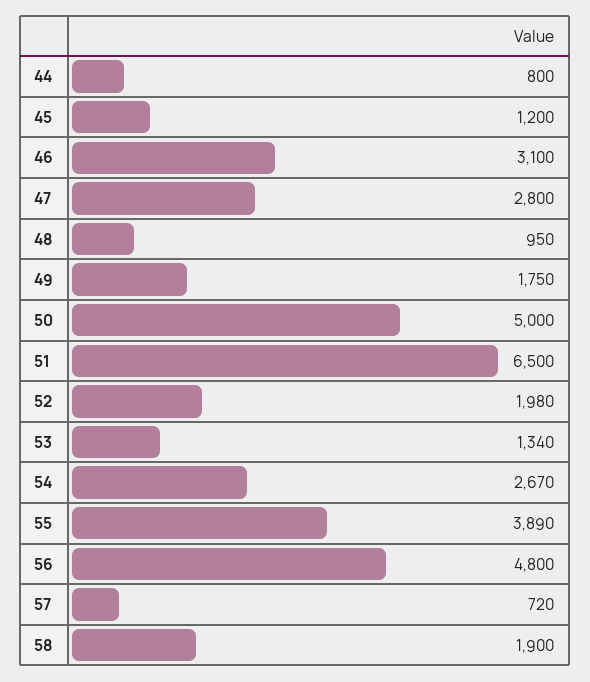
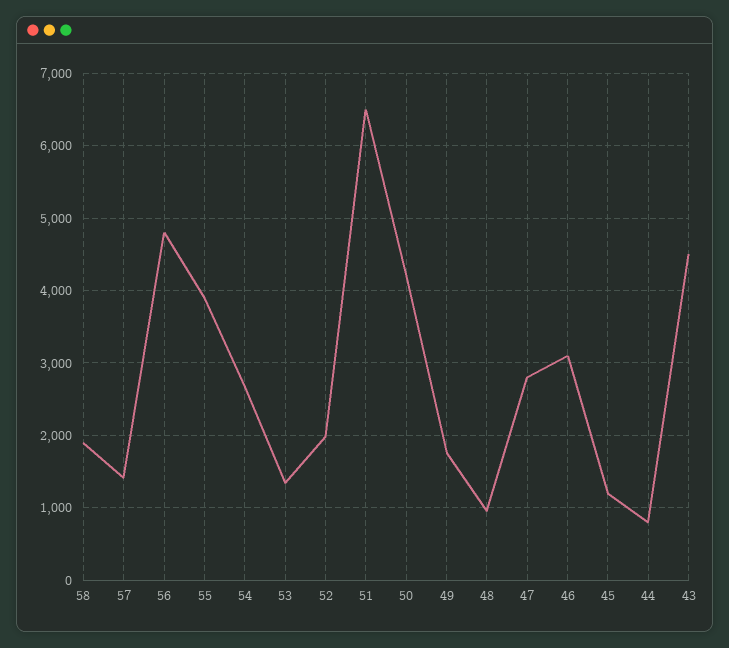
  {
    "44": 800,
    "45": 1200,
    "46": 3100,
    "47": 2800,
    "48": 950,
    "49": 1750,
-   "50": 5000,
+   "50": 4200,
    "51": 6500,
    "52": 1980,
    "53": 1340,
    "54": 2670,
    "55": 3890,
    "56": 4800,
-   "57": 720,
+   "57": 1400,
-   "58": 1900
+   "58": 1900,
+   "43": 4500
  }

